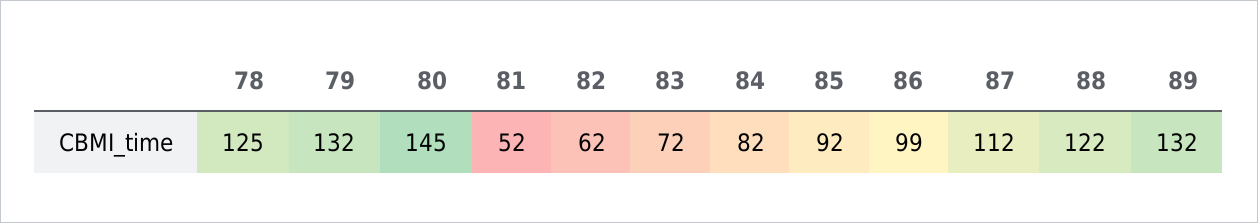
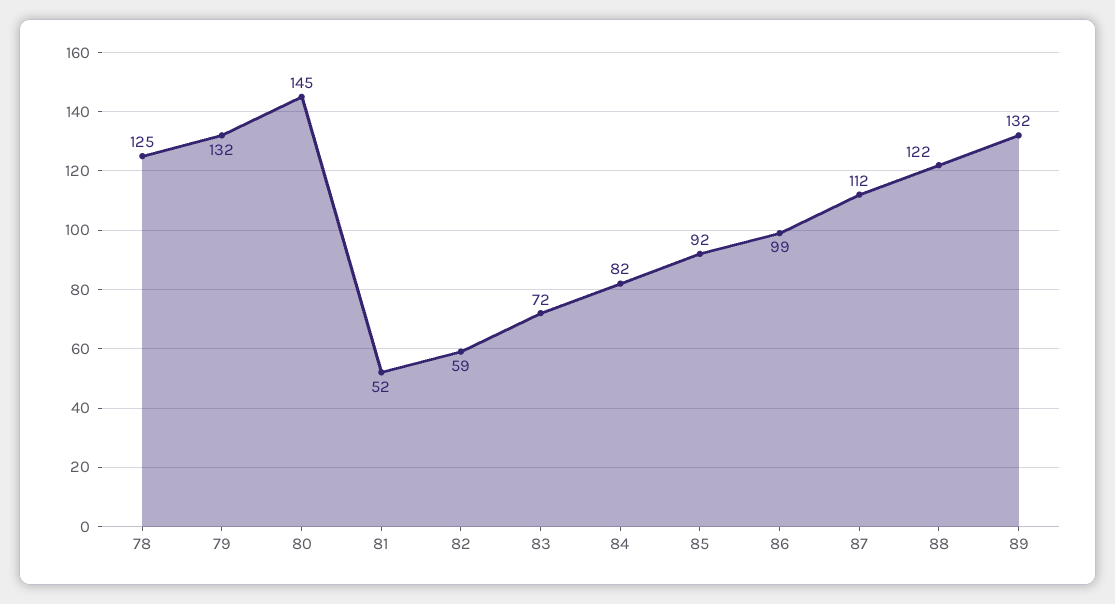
  {
    "78": 125,
    "79": 132,
    "80": 145,
    "81": 52,
-   "82": 62,
+   "82": 59,
    "83": 72,
    "84": 82,
    "85": 92,
    "86": 99,
    "87": 112,
    "88": 122,
    "89": 132
  }

